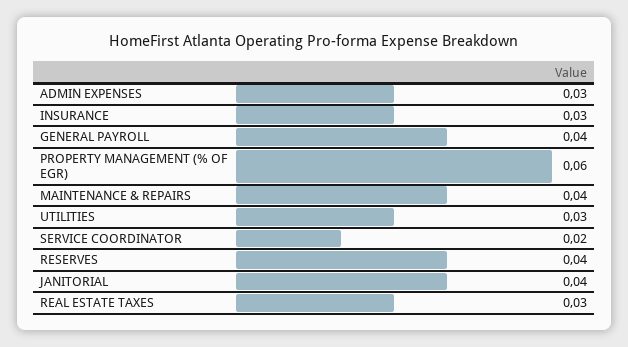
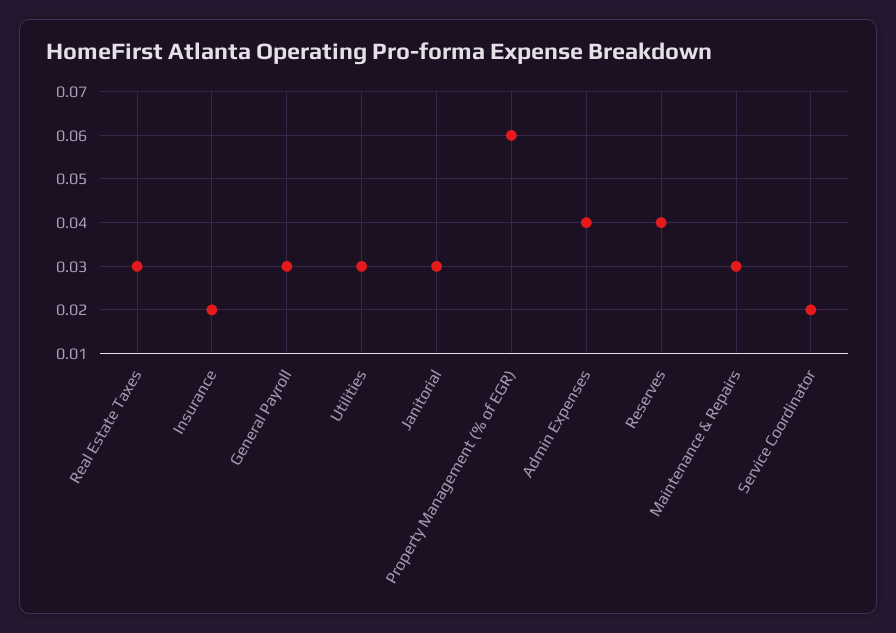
  {
-   "ADMIN EXPENSES": 0.03,
+   "ADMIN EXPENSES": 0.04,
-   "INSURANCE": 0.03,
+   "INSURANCE": 0.02,
-   "GENERAL PAYROLL": 0.04,
+   "GENERAL PAYROLL": 0.03,
    "PROPERTY MANAGEMENT (% OF EGR)": 0.06,
-   "MAINTENANCE & REPAIRS": 0.04,
+   "MAINTENANCE & REPAIRS": 0.03,
    "UTILITIES": 0.03,
    "SERVICE COORDINATOR": 0.02,
    "RESERVES": 0.04,
-   "JANITORIAL": 0.04,
+   "JANITORIAL": 0.03,
    "REAL ESTATE TAXES": 0.03
  }

